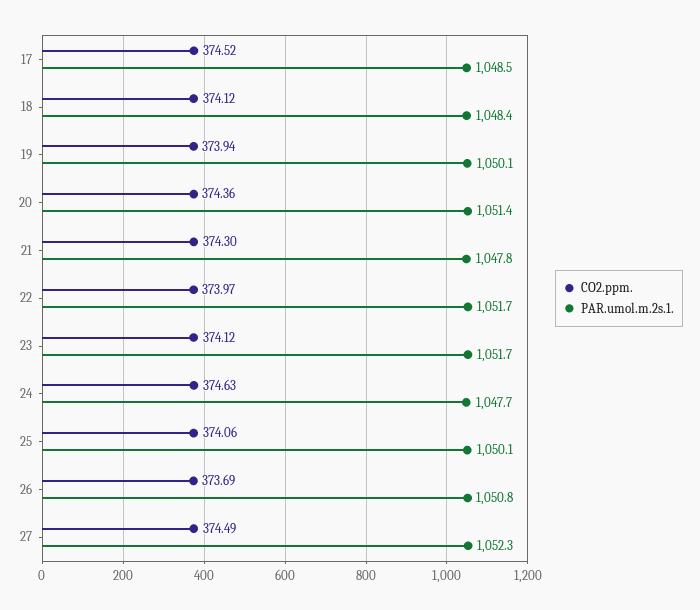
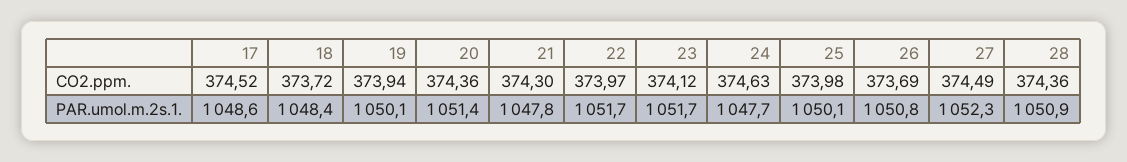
  {
    "CO2.ppm.": {
      "17": 374.52,
-     "18": 374.12,
+     "18": 373.72,
      "19": 373.94,
      "20": 374.36,
      "21": 374.3,
      "22": 373.97,
      "23": 374.12,
      "24": 374.63,
-     "25": 374.06,
+     "25": 373.98,
      "26": 373.69,
-     "27": 374.49
+     "27": 374.49,
+     "28": 374.36
    },
    "PAR.umol.m.2s.1.": {
-     "17": 1048.5,
+     "17": 1048.6,
      "18": 1048.4,
      "19": 1050.1,
      "20": 1051.4,
      "21": 1047.8,
      "22": 1051.7,
      "23": 1051.7,
      "24": 1047.7,
      "25": 1050.1,
      "26": 1050.8,
-     "27": 1052.3
+     "27": 1052.3,
+     "28": 1050.9
    }
  }

